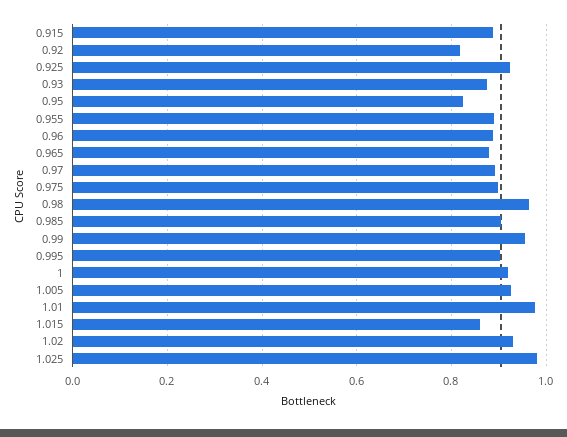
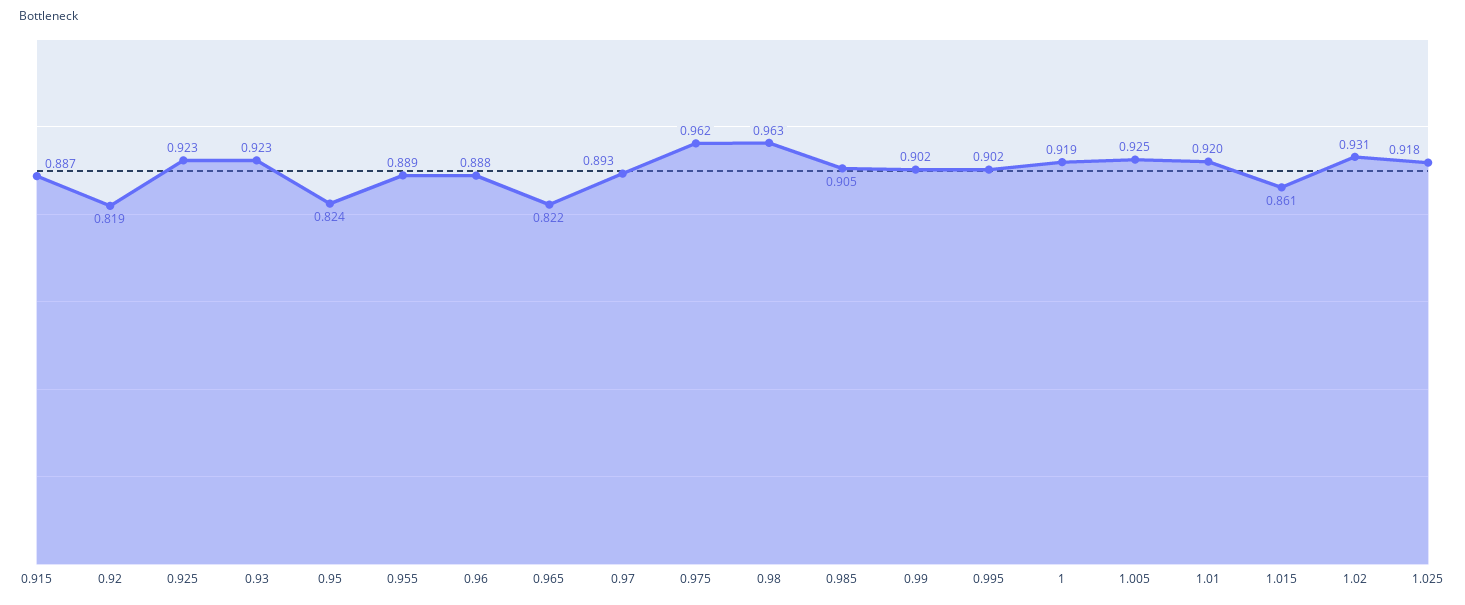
  {
    "0.915": 0.887,
    "0.92": 0.819,
    "0.925": 0.923,
-   "0.93": 0.88,
+   "0.93": 0.923,
    "0.95": 0.824,
    "0.955": 0.889,
    "0.96": 0.888,
-   "0.965": 0.88,
+   "0.965": 0.822,
    "0.97": 0.893,
-   "0.975": 0.9,
+   "0.975": 0.962,
    "0.98": 0.963,
    "0.985": 0.905,
-   "0.99": 0.96,
+   "0.99": 0.902,
    "0.995": 0.902,
    "1": 0.919,
    "1.005": 0.925,
-   "1.01": 0.98,
+   "1.01": 0.92,
    "1.015": 0.861,
    "1.02": 0.931,
-   "1.025": 0.98
+   "1.025": 0.918
  }

